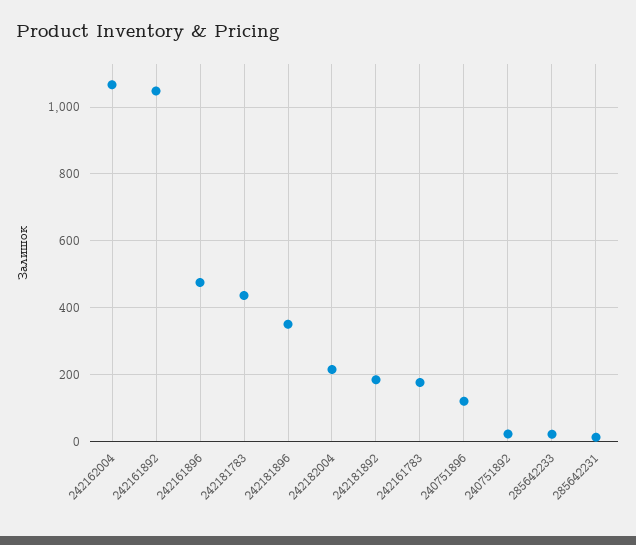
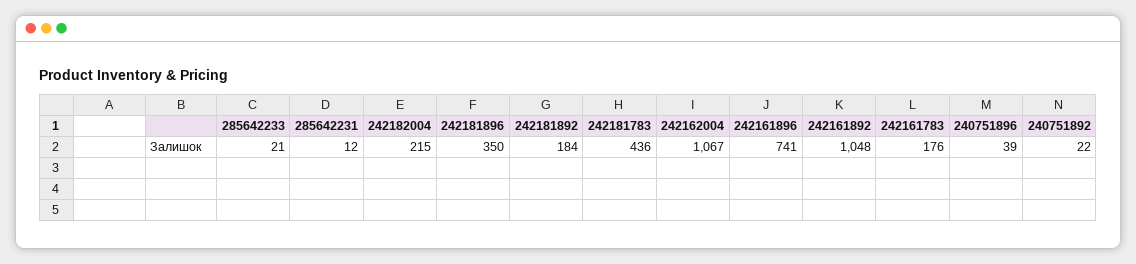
  {
    "242162004": 1067,
    "242161892": 1048,
-   "242161896": 480,
+   "242161896": 741,
    "242181783": 436,
    "242181896": 350,
    "242182004": 215,
    "242181892": 184,
    "242161783": 176,
-   "240751896": 120,
+   "240751896": 39,
    "240751892": 22,
    "285642233": 21,
    "285642231": 12
  }

